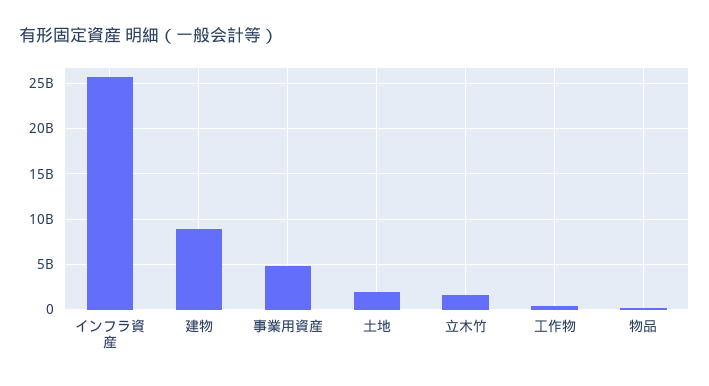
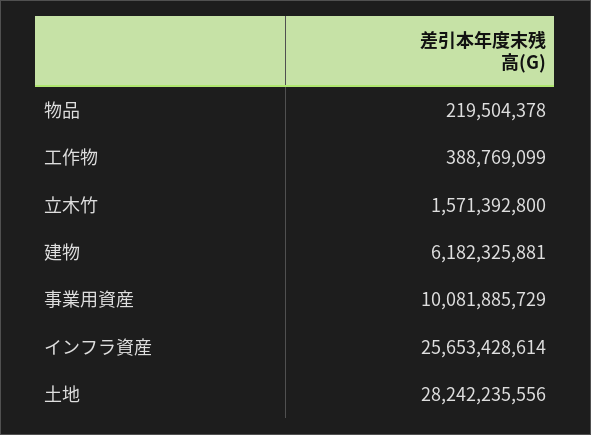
  {
    "インフラ資産": 25653428614,
-   "建物": 9000000000,
+   "建物": 6182325881,
-   "事業用資産": 5000000000,
+   "事業用資産": 10081885729,
-   "土地": 2000000000,
+   "土地": 28242235556,
    "立木竹": 1571392800,
    "工作物": 388769099,
    "物品": 219504378
  }

